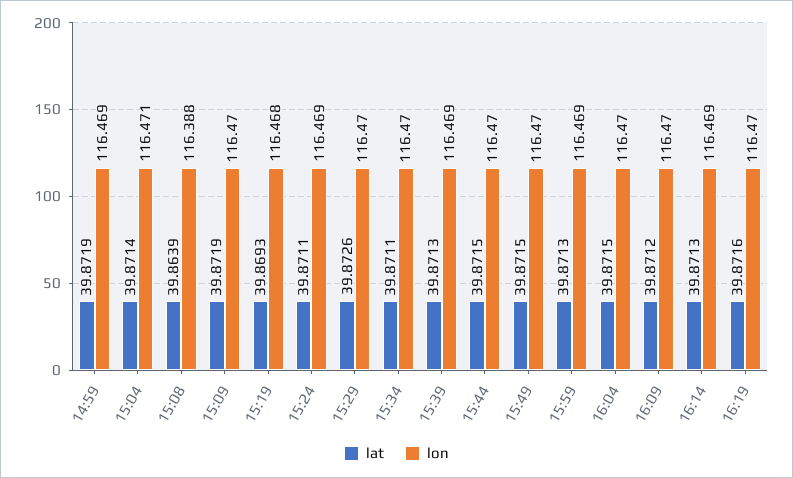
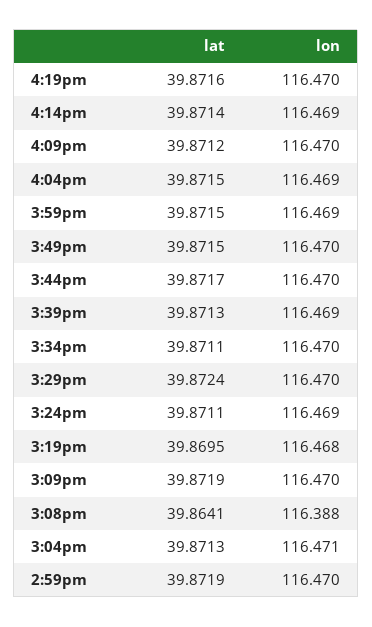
  {
    "lat": {
      "14:59": 39.8719,
-     "15:04": 39.8714,
+     "15:04": 39.8713,
-     "15:08": 39.8639,
+     "15:08": 39.8641,
      "15:09": 39.8719,
-     "15:19": 39.8693,
+     "15:19": 39.8695,
      "15:24": 39.8711,
-     "15:29": 39.8726,
+     "15:29": 39.8724,
      "15:34": 39.8711,
      "15:39": 39.8713,
-     "15:44": 39.8715,
+     "15:44": 39.8717,
      "15:49": 39.8715,
-     "15:59": 39.8713,
+     "15:59": 39.8715,
      "16:04": 39.8715,
      "16:09": 39.8712,
-     "16:14": 39.8713,
+     "16:14": 39.8714,
      "16:19": 39.8716
    },
    "lon": {
-     "14:59": 116.469,
+     "14:59": 116.47,
      "15:04": 116.471,
      "15:08": 116.388,
      "15:09": 116.47,
      "15:19": 116.468,
      "15:24": 116.469,
      "15:29": 116.47,
      "15:34": 116.47,
      "15:39": 116.469,
      "15:44": 116.47,
      "15:49": 116.47,
      "15:59": 116.469,
-     "16:04": 116.47,
+     "16:04": 116.469,
      "16:09": 116.47,
      "16:14": 116.469,
      "16:19": 116.47
    }
  }

